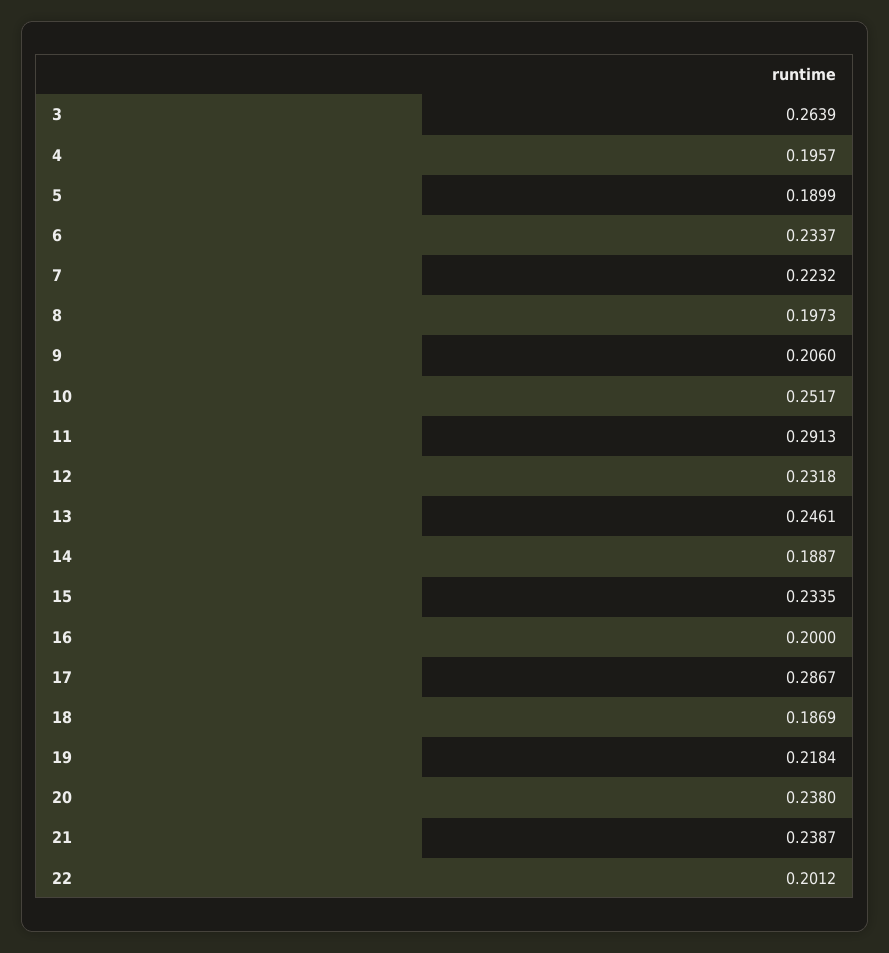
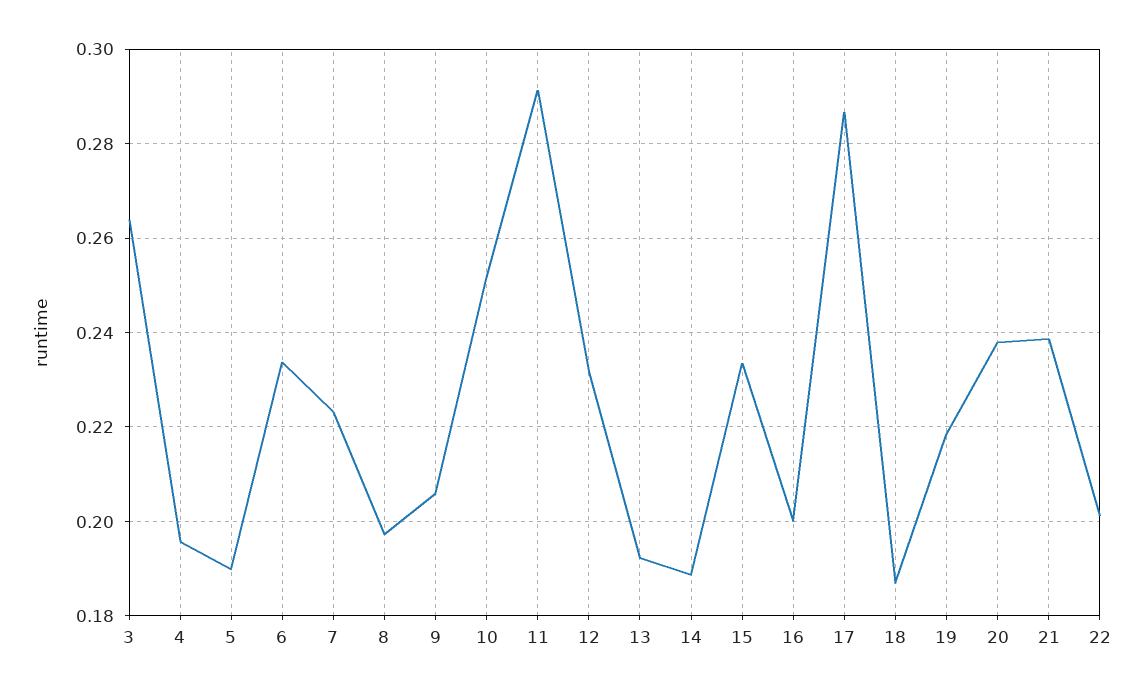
  {
    "3": 0.2639,
    "4": 0.1957,
    "5": 0.1899,
    "6": 0.2337,
    "7": 0.2232,
    "8": 0.1973,
    "9": 0.206,
    "10": 0.2517,
    "11": 0.2913,
    "12": 0.2318,
-   "13": 0.2461,
+   "13": 0.192,
    "14": 0.1887,
    "15": 0.2335,
    "16": 0.2,
    "17": 0.2867,
    "18": 0.1869,
    "19": 0.2184,
    "20": 0.238,
    "21": 0.2387,
    "22": 0.2012
  }

